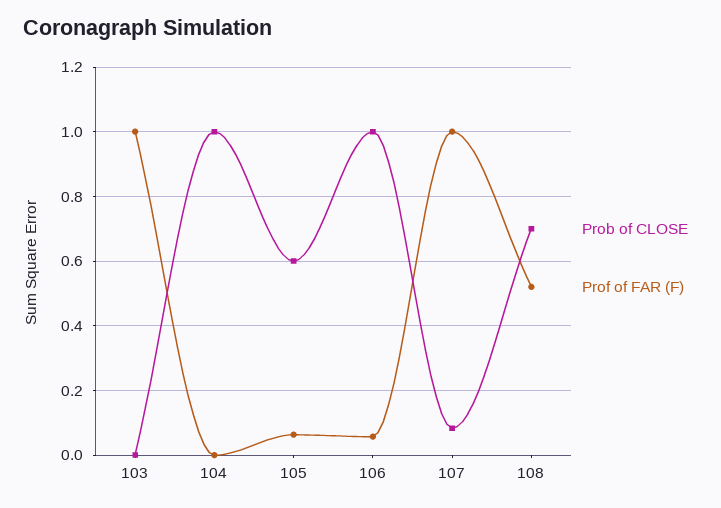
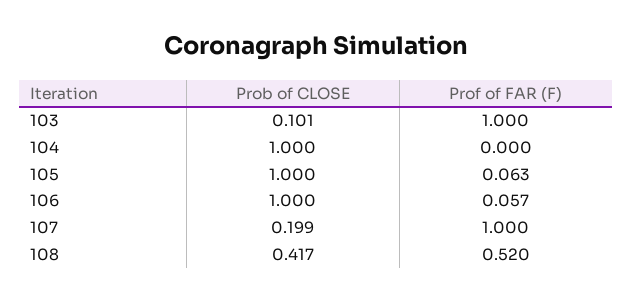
  {
    "Prob of CLOSE": {
-     "103": 0,
+     "103": 0.101,
      "104": 1,
-     "105": 0.6,
+     "105": 1,
      "106": 1,
-     "107": 0.08,
+     "107": 0.199,
-     "108": 0.7
+     "108": 0.417
    },
    "Prof of FAR (F)": {
      "103": 1,
      "104": 0,
      "105": 0.063,
      "106": 0.057,
      "107": 1,
      "108": 0.52
    }
  }

